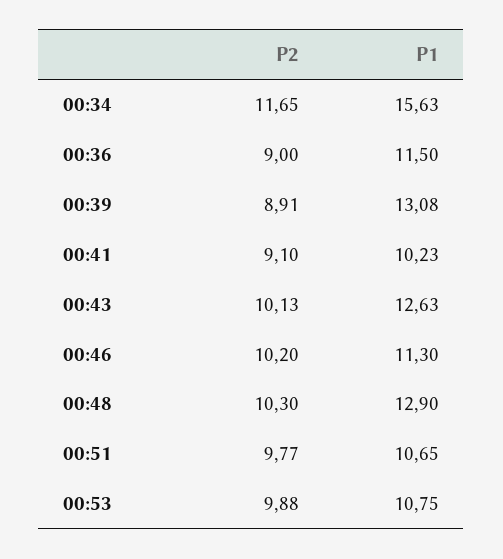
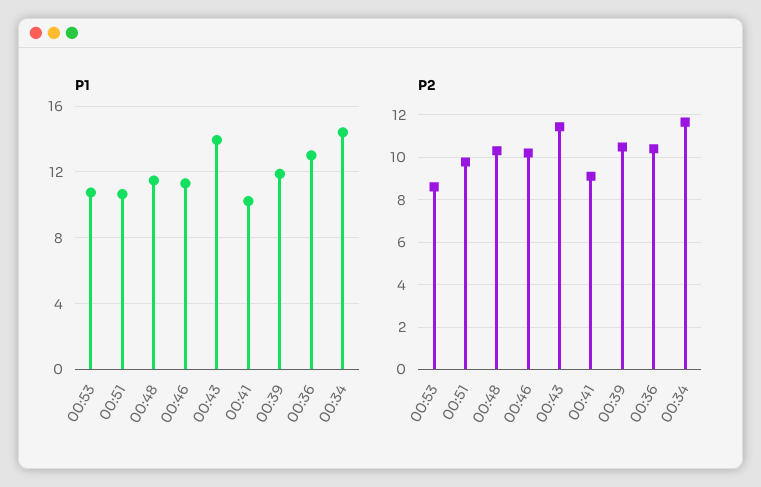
  {
    "P2": {
      "00:34": 11.65,
-     "00:36": 9,
+     "00:36": 10.5,
-     "00:39": 8.91,
+     "00:39": 10.5,
      "00:41": 9.1,
-     "00:43": 10.13,
+     "00:43": 11.5,
      "00:46": 10.2,
      "00:48": 10.3,
      "00:51": 9.77,
-     "00:53": 9.88
+     "00:53": 8.5
    },
    "P1": {
-     "00:34": 15.63,
+     "00:34": 14.5,
-     "00:36": 11.5,
+     "00:36": 13,
-     "00:39": 13.08,
+     "00:39": 12,
      "00:41": 10.23,
-     "00:43": 12.63,
+     "00:43": 14,
      "00:46": 11.3,
-     "00:48": 12.9,
+     "00:48": 11.5,
      "00:51": 10.65,
      "00:53": 10.75
    }
  }

